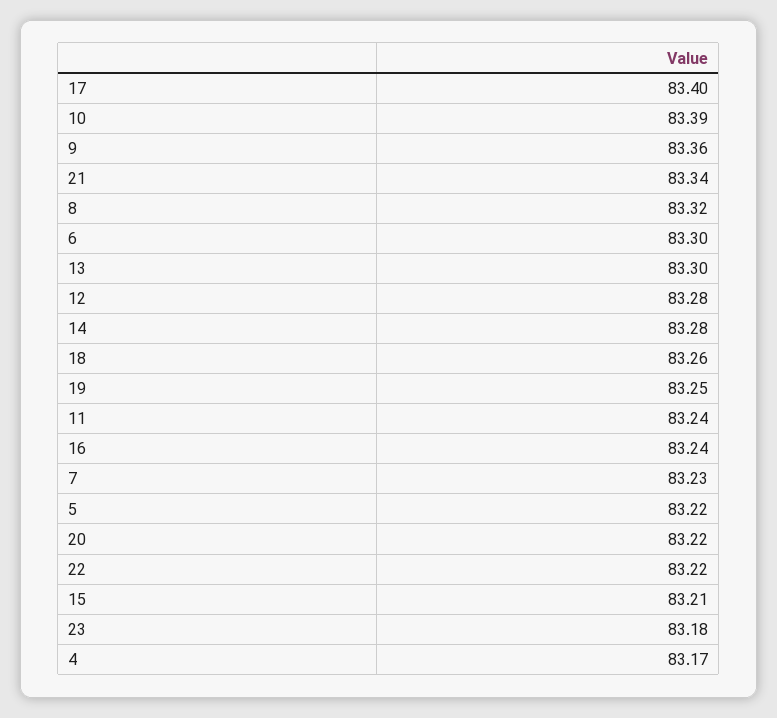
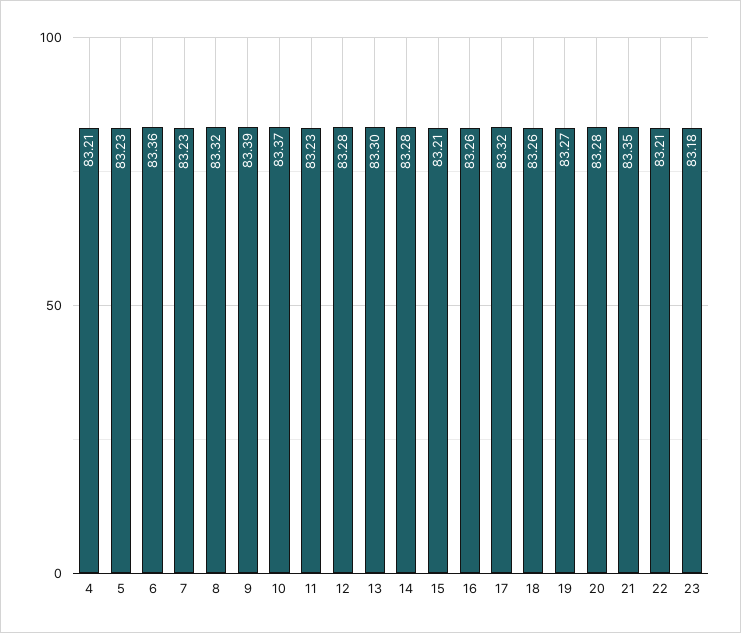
  {
-   "17": 83.4,
+   "17": 83.32,
-   "10": 83.39,
+   "10": 83.37,
-   "9": 83.36,
+   "9": 83.39,
-   "21": 83.34,
+   "21": 83.35,
    "8": 83.32,
-   "6": 83.3,
+   "6": 83.36,
    "13": 83.3,
    "12": 83.28,
    "14": 83.28,
    "18": 83.26,
-   "19": 83.25,
+   "19": 83.27,
-   "11": 83.24,
+   "11": 83.23,
-   "16": 83.24,
+   "16": 83.26,
    "7": 83.23,
-   "5": 83.22,
+   "5": 83.23,
-   "20": 83.22,
+   "20": 83.28,
-   "22": 83.22,
+   "22": 83.21,
    "15": 83.21,
    "23": 83.18,
-   "4": 83.17
+   "4": 83.21
  }

